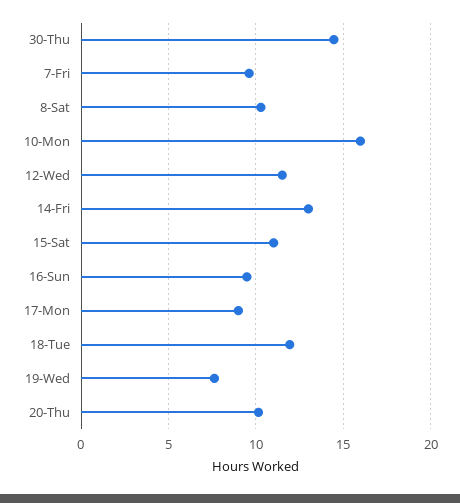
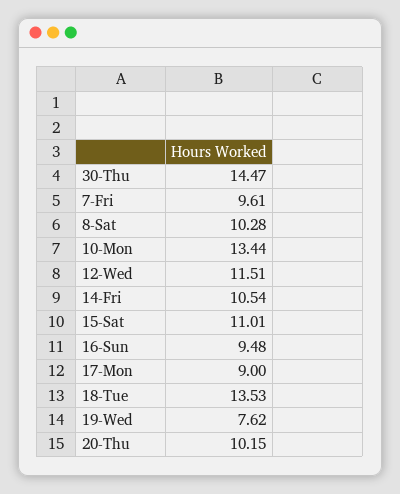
  {
    "30-Thu": 14.47,
    "7-Fri": 9.61,
    "8-Sat": 10.28,
-   "10-Mon": 16,
+   "10-Mon": 13.44,
    "12-Wed": 11.51,
-   "14-Fri": 13,
+   "14-Fri": 10.54,
    "15-Sat": 11.01,
    "16-Sun": 9.48,
    "17-Mon": 9,
-   "18-Tue": 12,
+   "18-Tue": 13.53,
    "19-Wed": 7.62,
    "20-Thu": 10.15
  }

